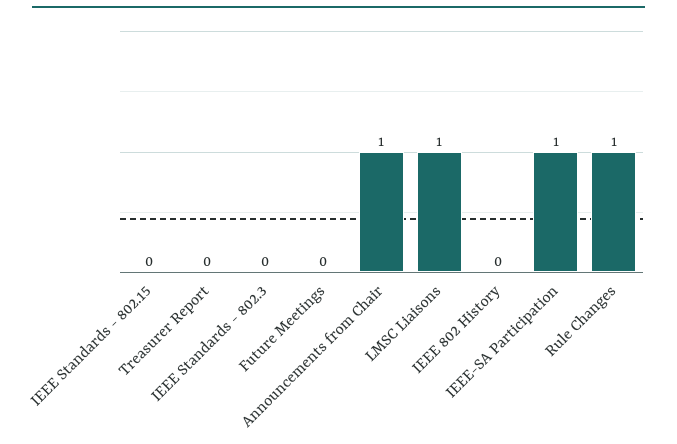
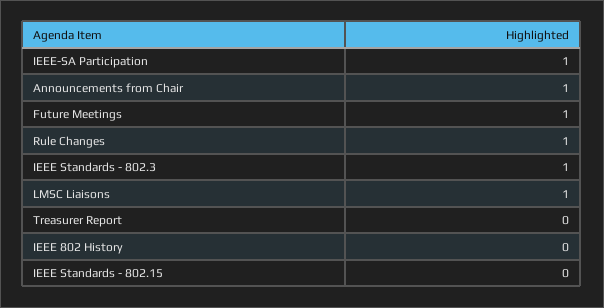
  {
    "IEEE Standards - 802.15": 0,
    "Treasurer Report": 0,
-   "IEEE Standards - 802.3": 0,
+   "IEEE Standards - 802.3": 1,
-   "Future Meetings": 0,
+   "Future Meetings": 1,
    "Announcements from Chair": 1,
    "LMSC Liaisons": 1,
    "IEEE 802 History": 0,
    "IEEE-SA Participation": 1,
    "Rule Changes": 1
  }

